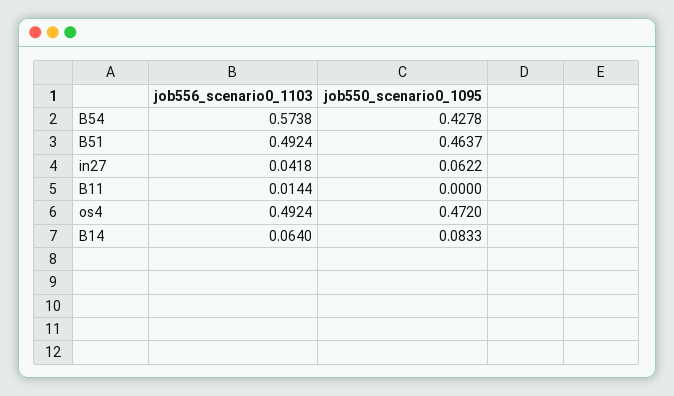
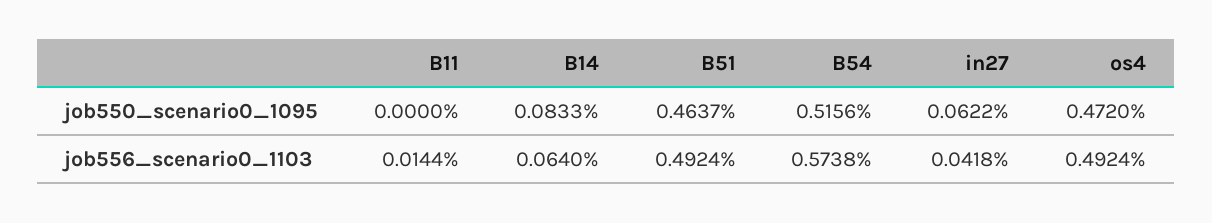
  {
    "job556_scenario0_1103": {
      "B54": 0.5738,
      "B51": 0.4924,
      "in27": 0.0418,
      "B11": 0.0144,
      "os4": 0.4924,
      "B14": 0.064
    },
    "job550_scenario0_1095": {
-     "B54": 0.4278,
+     "B54": 0.5156,
      "B51": 0.4637,
      "in27": 0.0622,
      "B11": 0,
      "os4": 0.472,
      "B14": 0.0833
    }
  }

